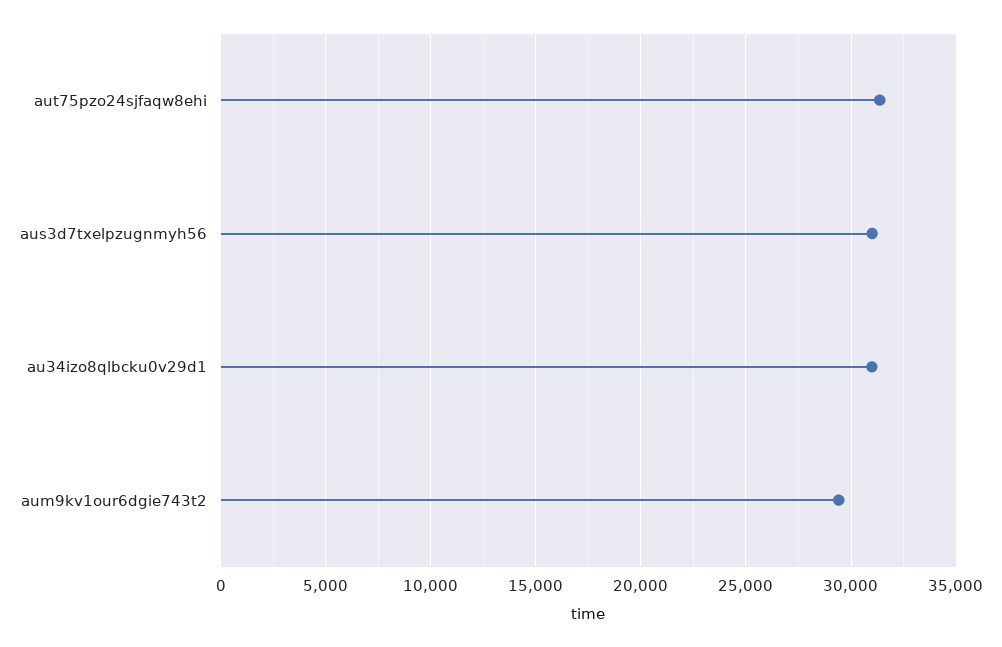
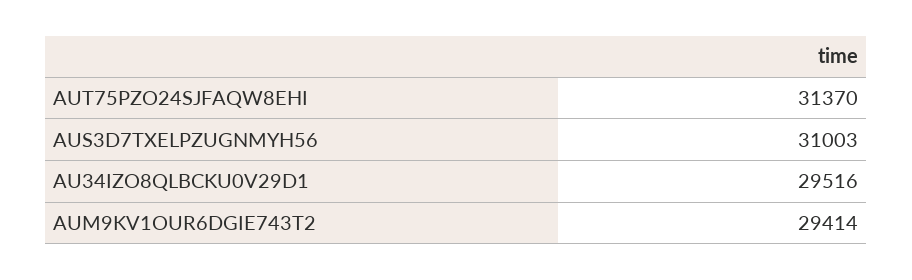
  {
    "aut75pzo24sjfaqw8ehi": 31370,
    "aus3d7txelpzugnmyh56": 31003,
-   "au34izo8qlbcku0v29d1": 31000,
+   "au34izo8qlbcku0v29d1": 29516,
    "aum9kv1our6dgie743t2": 29414
  }

